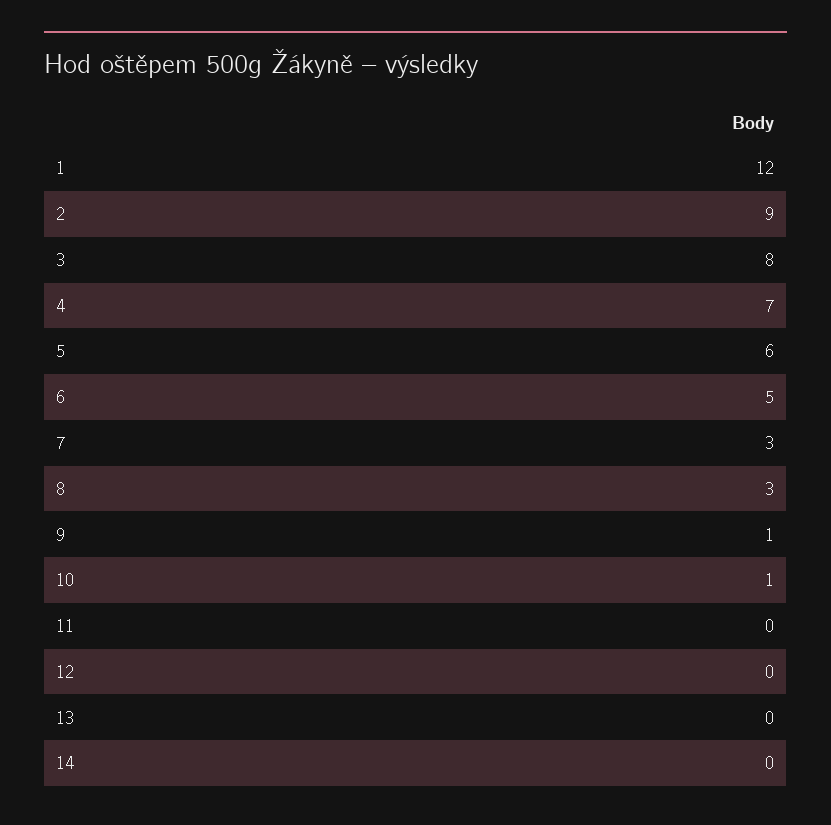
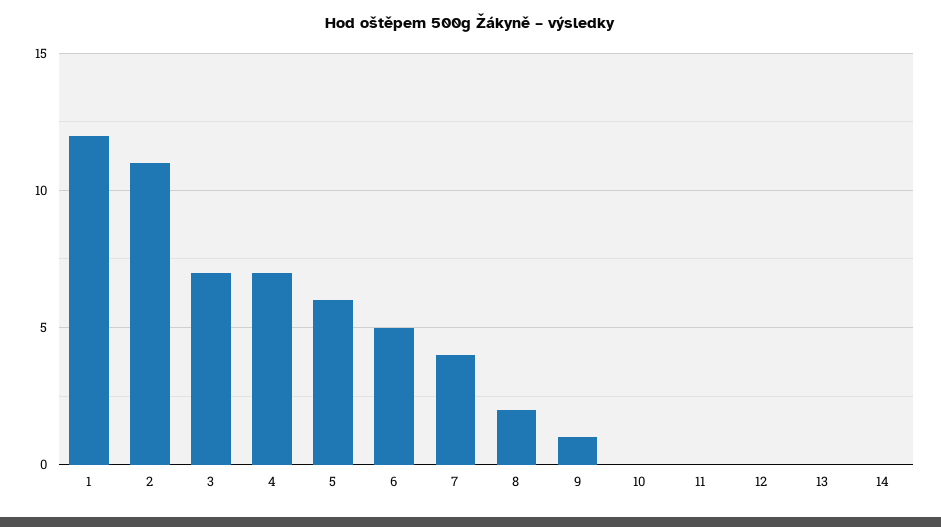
  {
    "1": 12,
-   "2": 9,
+   "2": 11,
-   "3": 8,
+   "3": 7,
    "4": 7,
    "5": 6,
    "6": 5,
-   "7": 3,
+   "7": 4,
-   "8": 3,
+   "8": 2,
    "9": 1,
-   "10": 1,
+   "10": 0,
    "11": 0,
    "12": 0,
    "13": 0,
    "14": 0
  }

